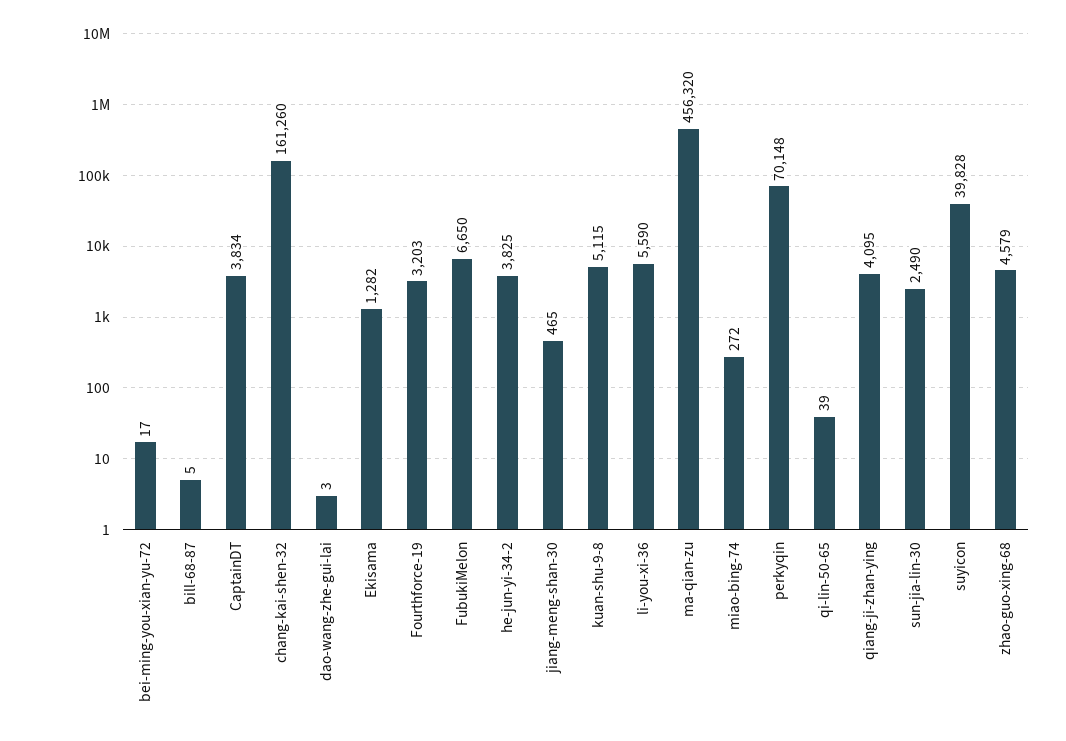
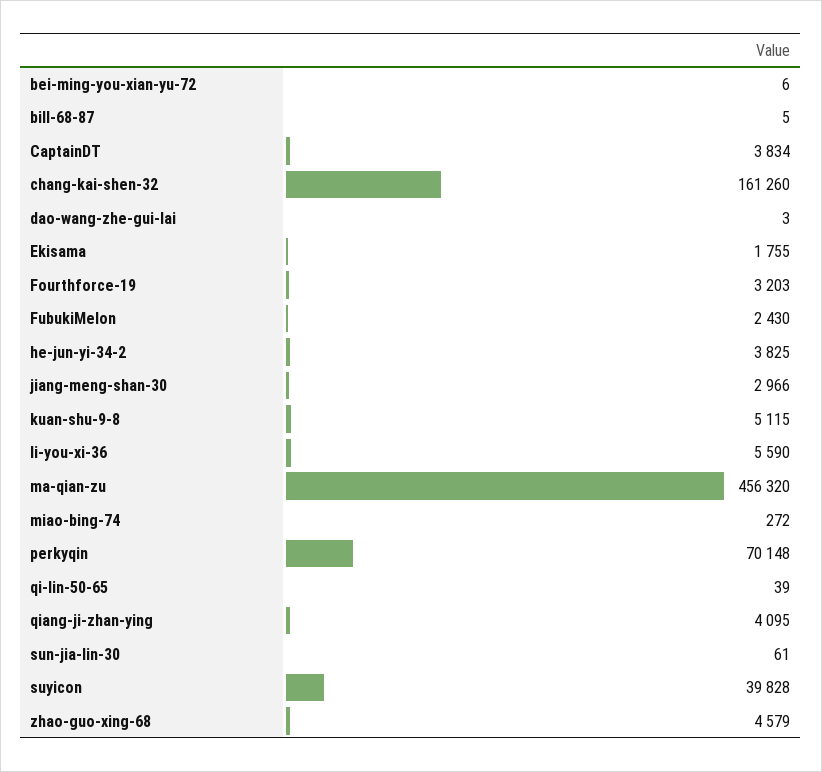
  {
-   "bei-ming-you-xian-yu-72": 17,
+   "bei-ming-you-xian-yu-72": 6,
    "bill-68-87": 5,
    "CaptainDT": 3834,
    "chang-kai-shen-32": 161260,
    "dao-wang-zhe-gui-lai": 3,
-   "Ekisama": 1282,
+   "Ekisama": 1755,
    "Fourthforce-19": 3203,
-   "FubukiMelon": 6650,
+   "FubukiMelon": 2430,
    "he-jun-yi-34-2": 3825,
-   "jiang-meng-shan-30": 465,
+   "jiang-meng-shan-30": 2966,
    "kuan-shu-9-8": 5115,
    "li-you-xi-36": 5590,
    "ma-qian-zu": 456320,
    "miao-bing-74": 272,
    "perkyqin": 70148,
    "qi-lin-50-65": 39,
    "qiang-ji-zhan-ying": 4095,
-   "sun-jia-lin-30": 2490,
+   "sun-jia-lin-30": 61,
    "suyicon": 39828,
    "zhao-guo-xing-68": 4579
  }

